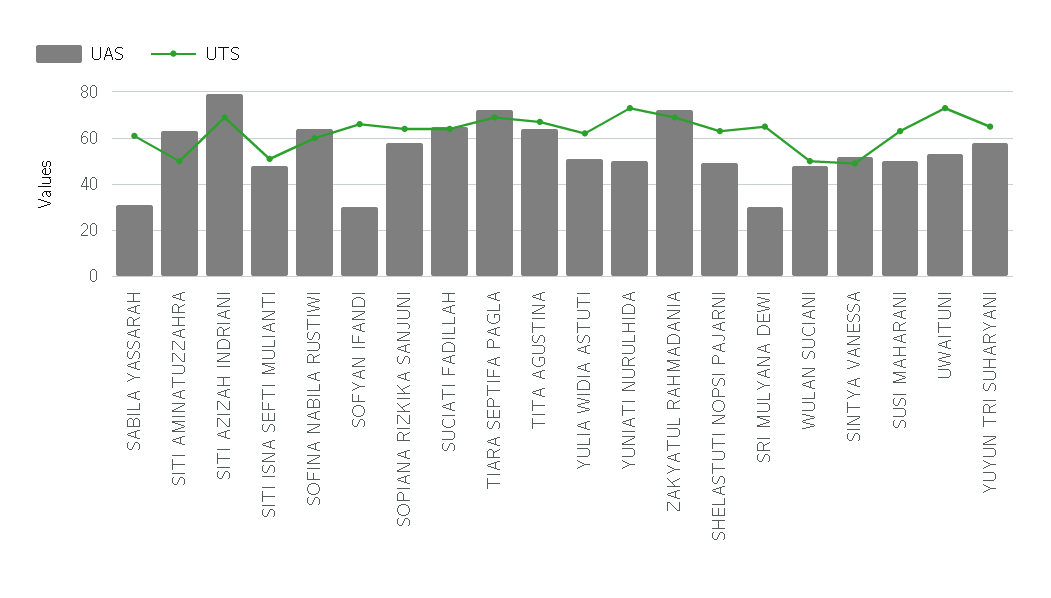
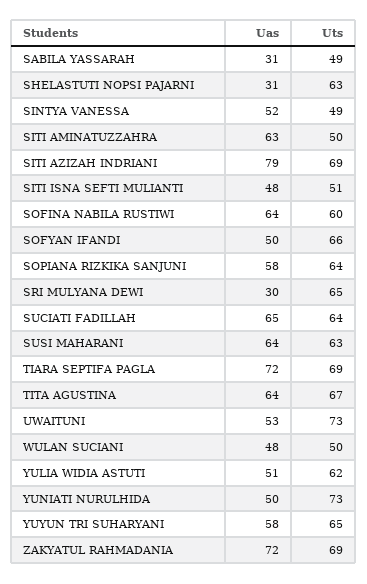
  {
    "UAS": {
      "SABILA YASSARAH": 31,
      "SITI AMINATUZZAHRA": 63,
      "SITI AZIZAH INDRIANI": 79,
      "SITI ISNA SEFTI MULIANTI": 48,
      "SOFINA NABILA RUSTIWI": 64,
-     "SOFYAN IFANDI": 30,
+     "SOFYAN IFANDI": 50,
      "SOPIANA RIZKIKA SANJUNI": 58,
      "SUCIATI FADILLAH": 65,
      "TIARA SEPTIFA PAGLA": 72,
      "TITA AGUSTINA": 64,
      "YULIA WIDIA ASTUTI": 51,
      "YUNIATI NURULHIDA": 50,
      "ZAKYATUL RAHMADANIA": 72,
-     "SHELASTUTI NOPSI PAJARNI": 50,
+     "SHELASTUTI NOPSI PAJARNI": 31,
      "SRI MULYANA DEWI": 30,
      "WULAN SUCIANI": 48,
      "SINTYA VANESSA": 52,
-     "SUSI MAHARANI": 50,
+     "SUSI MAHARANI": 64,
      "UWAITUNI": 53,
      "YUYUN TRI SUHARYANI": 58
    },
    "UTS": {
-     "SABILA YASSARAH": 60,
+     "SABILA YASSARAH": 49,
      "SITI AMINATUZZAHRA": 50,
      "SITI AZIZAH INDRIANI": 69,
      "SITI ISNA SEFTI MULIANTI": 51,
      "SOFINA NABILA RUSTIWI": 60,
      "SOFYAN IFANDI": 66,
      "SOPIANA RIZKIKA SANJUNI": 64,
      "SUCIATI FADILLAH": 64,
      "TIARA SEPTIFA PAGLA": 69,
      "TITA AGUSTINA": 67,
      "YULIA WIDIA ASTUTI": 62,
      "YUNIATI NURULHIDA": 73,
      "ZAKYATUL RAHMADANIA": 69,
      "SHELASTUTI NOPSI PAJARNI": 63,
      "SRI MULYANA DEWI": 65,
      "WULAN SUCIANI": 50,
      "SINTYA VANESSA": 49,
      "SUSI MAHARANI": 63,
      "UWAITUNI": 73,
      "YUYUN TRI SUHARYANI": 65
    }
  }

